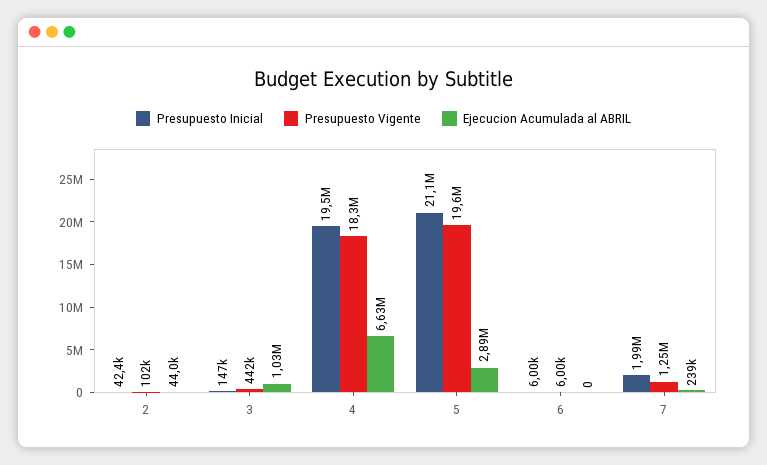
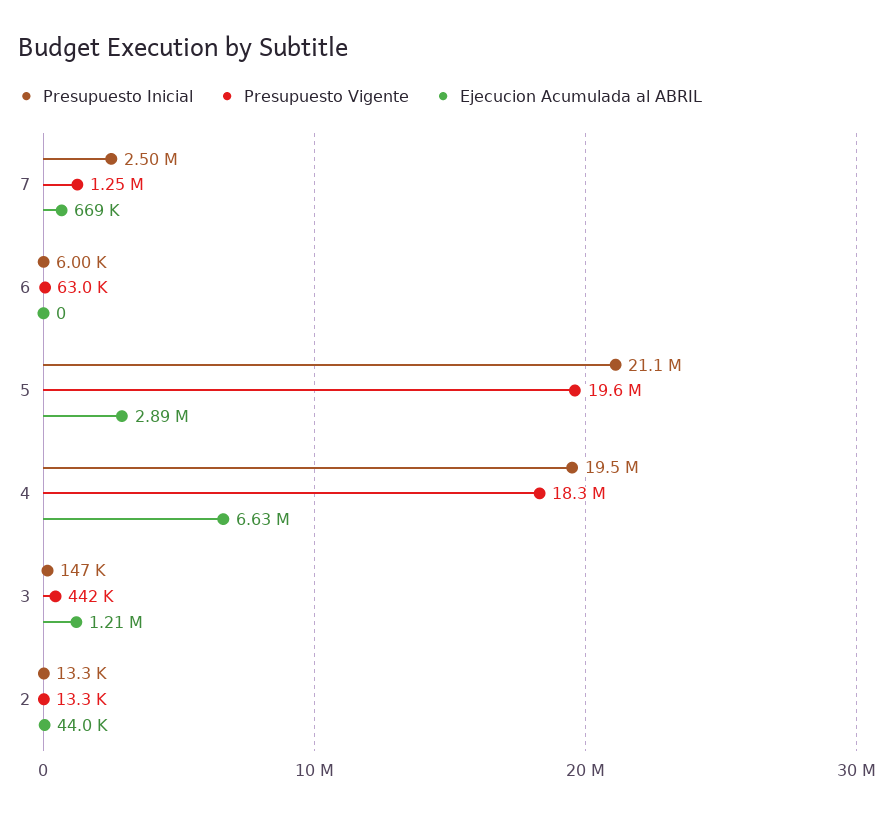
  {
    "Presupuesto Inicial": {
-     "2": 42400,
+     "2": 13300,
      "3": 147000,
      "4": 19500000,
      "5": 21100000,
      "6": 6000,
-     "7": 1990000
+     "7": 2500000
    },
    "Presupuesto Vigente": {
-     "2": 102000,
+     "2": 13300,
      "3": 442000,
      "4": 18300000,
      "5": 19600000,
-     "6": 6000,
+     "6": 63000,
      "7": 1250000
    },
    "Ejecucion Acumulada al ABRIL": {
      "2": 44000,
-     "3": 1030000,
+     "3": 1210000,
      "4": 6630000,
      "5": 2890000,
      "6": 0,
-     "7": 239000
+     "7": 669000
    }
  }

